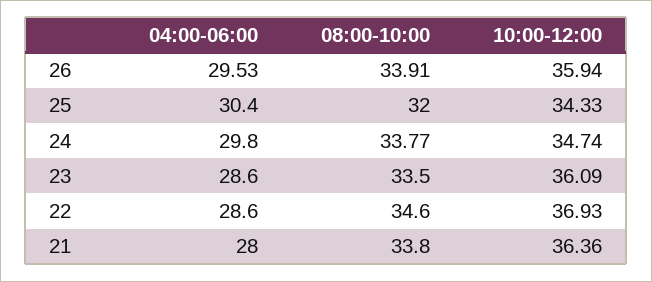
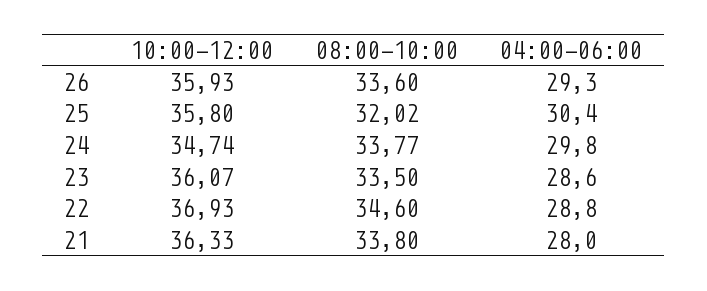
  {
    "04:00-06:00": {
-     "26": 29.53,
+     "26": 29.3,
      "25": 30.4,
      "24": 29.8,
      "23": 28.6,
-     "22": 28.6,
+     "22": 28.8,
      "21": 28
    },
    "08:00-10:00": {
-     "26": 33.91,
+     "26": 33.6,
-     "25": 32,
+     "25": 32.02,
      "24": 33.77,
      "23": 33.5,
      "22": 34.6,
      "21": 33.8
    },
    "10:00-12:00": {
-     "26": 35.94,
+     "26": 35.93,
-     "25": 34.33,
+     "25": 35.8,
      "24": 34.74,
-     "23": 36.09,
+     "23": 36.07,
      "22": 36.93,
-     "21": 36.36
+     "21": 36.33
    }
  }

